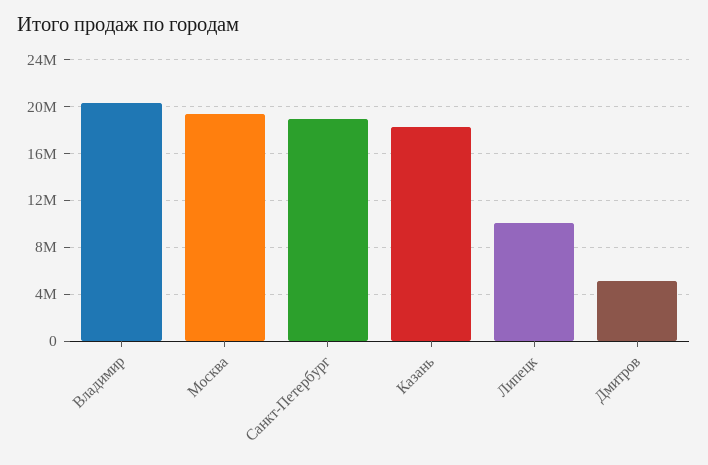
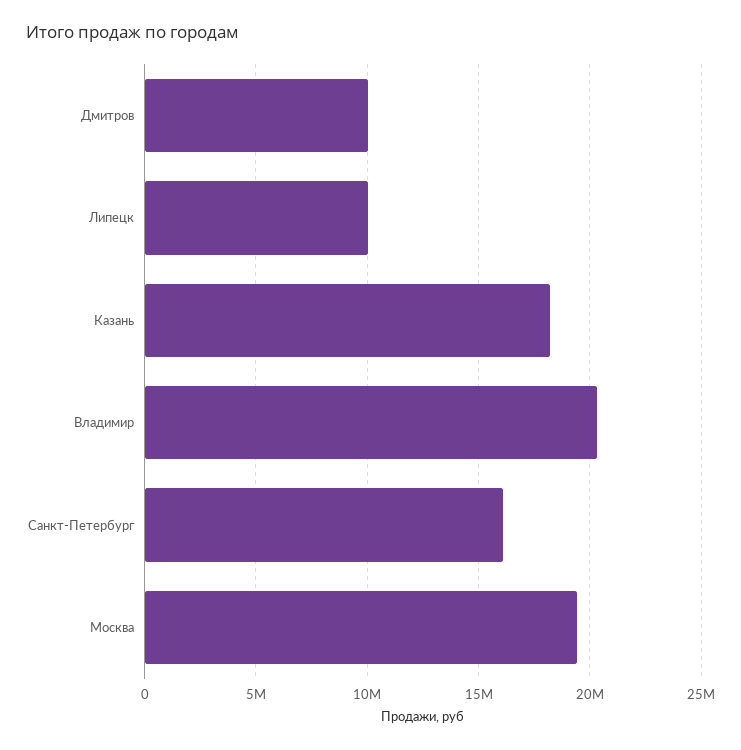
  {
    "Владимир": 20500000,
    "Москва": 19500000,
-   "Санкт-Петербург": 19000000,
+   "Санкт-Петербург": 16000000,
    "Казань": 18000000,
    "Липецк": 10000000,
-   "Дмитров": 5000000
+   "Дмитров": 10000000
  }

